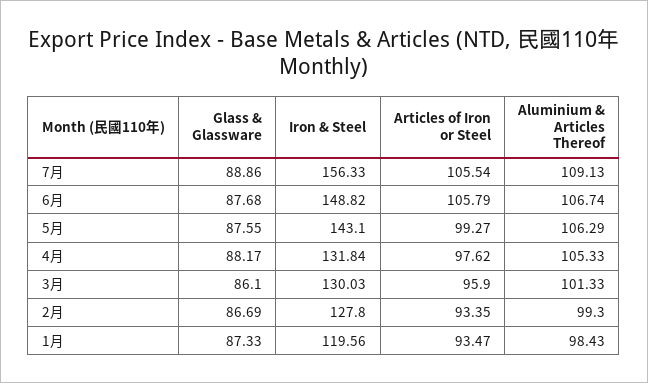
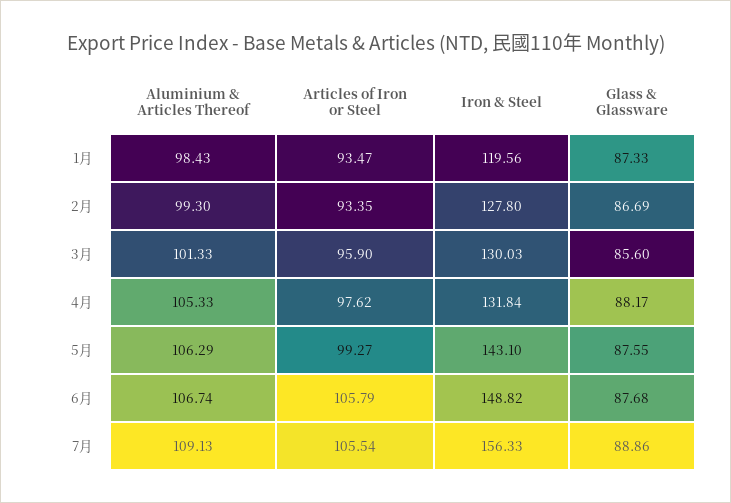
  {
    "Glass & Glassware": {
      "7月": 88.86,
      "6月": 87.68,
      "5月": 87.55,
      "4月": 88.17,
-     "3月": 86.1,
+     "3月": 85.6,
      "2月": 86.69,
      "1月": 87.33
    },
    "Iron & Steel": {
      "7月": 156.33,
      "6月": 148.82,
      "5月": 143.1,
      "4月": 131.84,
      "3月": 130.03,
      "2月": 127.8,
      "1月": 119.56
    },
    "Articles of Iron or Steel": {
      "7月": 105.54,
      "6月": 105.79,
      "5月": 99.27,
      "4月": 97.62,
      "3月": 95.9,
      "2月": 93.35,
      "1月": 93.47
    },
    "Aluminium & Articles Thereof": {
      "7月": 109.13,
      "6月": 106.74,
      "5月": 106.29,
      "4月": 105.33,
      "3月": 101.33,
      "2月": 99.3,
      "1月": 98.43
    }
  }

